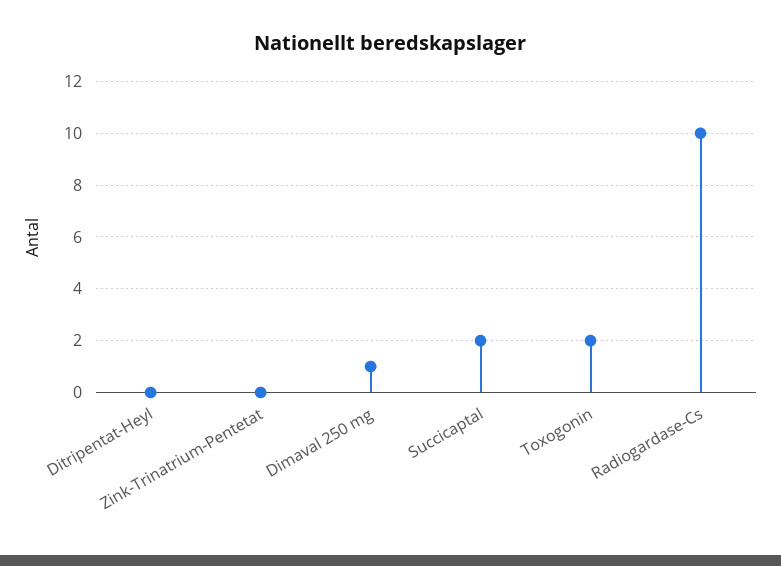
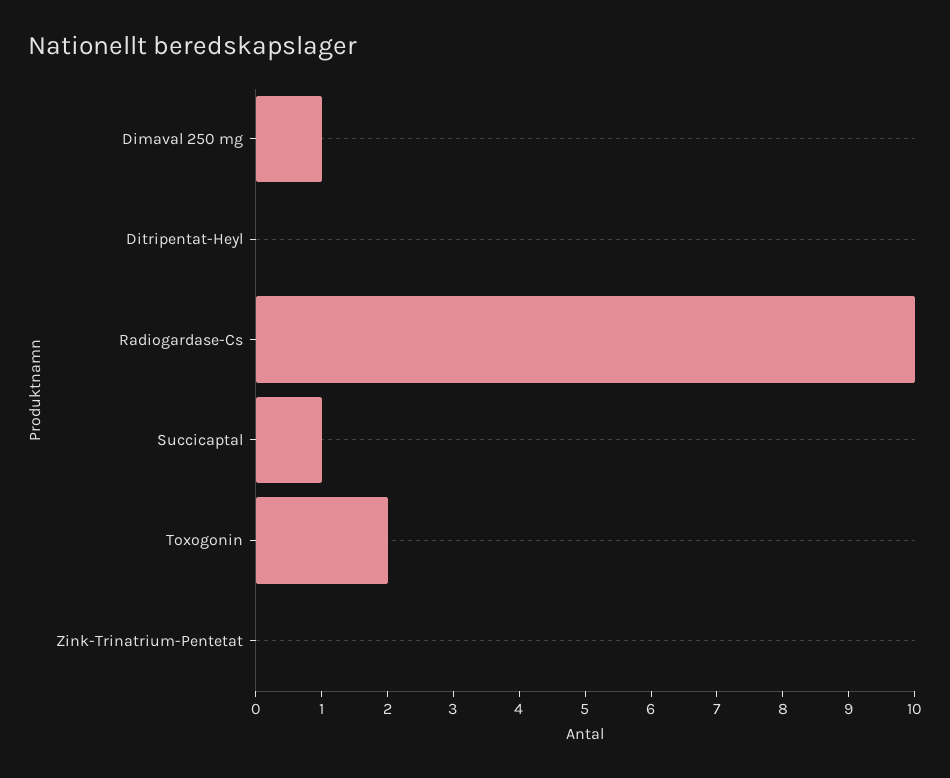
  {
    "Ditripentat-Heyl": 0,
    "Zink-Trinatrium-Pentetat": 0,
    "Dimaval 250 mg": 1,
-   "Succicaptal": 2,
+   "Succicaptal": 1,
    "Toxogonin": 2,
    "Radiogardase-Cs": 10
  }

